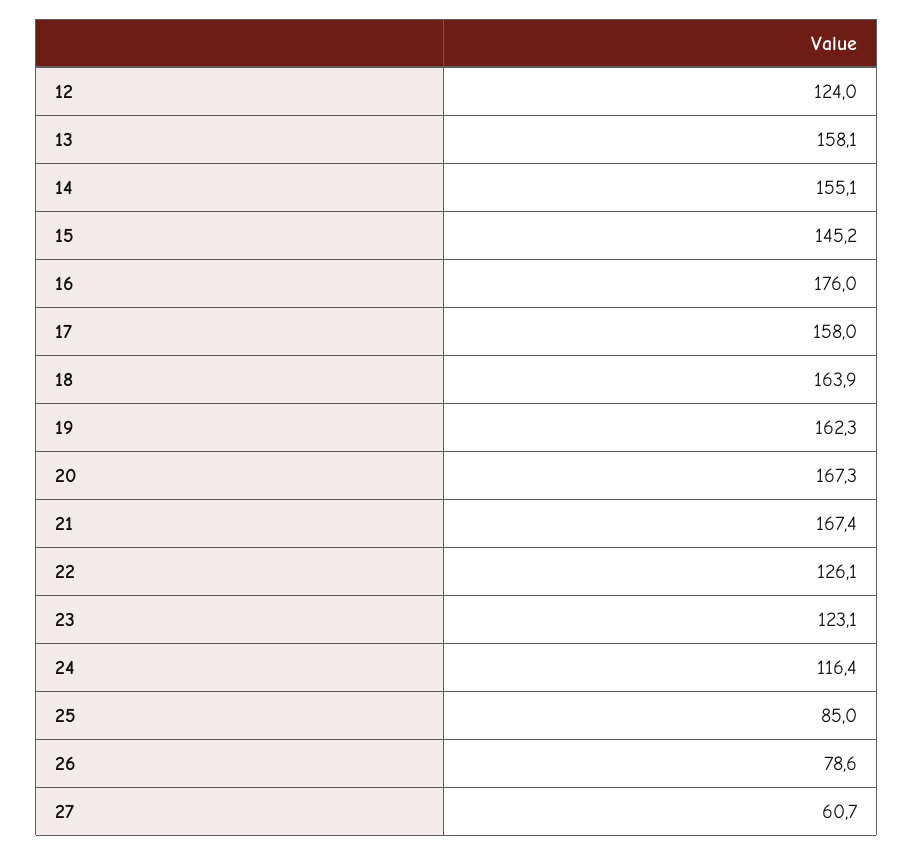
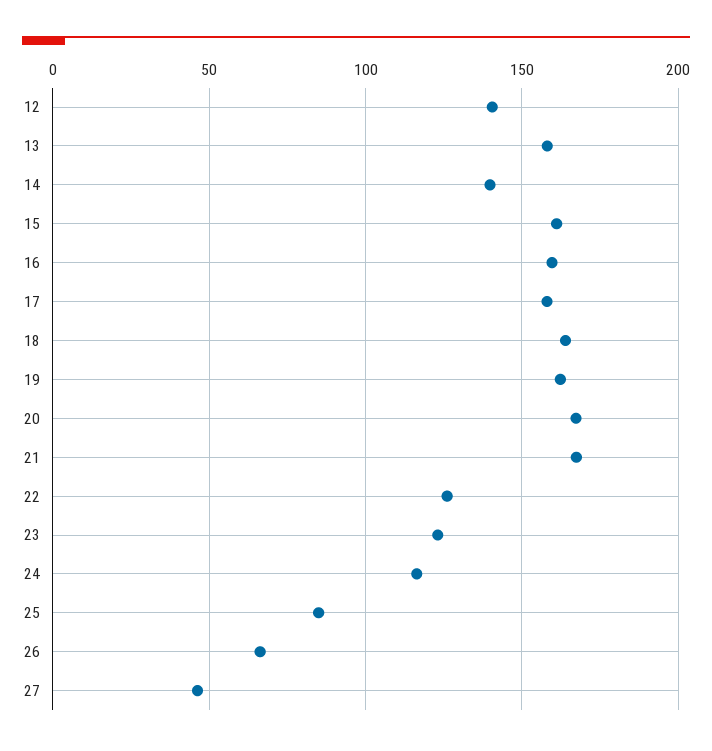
  {
-   "12": 124,
+   "12": 140,
    "13": 158.1,
-   "14": 155.1,
+   "14": 140,
-   "15": 145.2,
+   "15": 160,
-   "16": 176,
+   "16": 160,
    "17": 158,
    "18": 163.9,
    "19": 162.3,
    "20": 167.3,
    "21": 167.4,
    "22": 126.1,
    "23": 123.1,
    "24": 116.4,
    "25": 85,
-   "26": 78.6,
+   "26": 65,
-   "27": 60.7
+   "27": 45
  }

